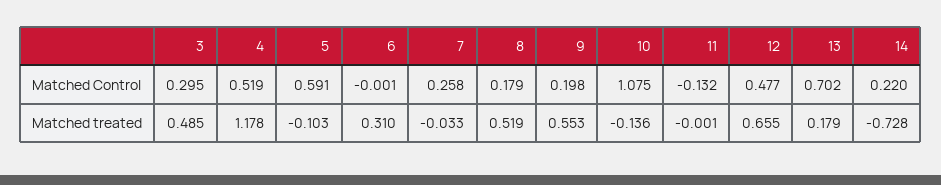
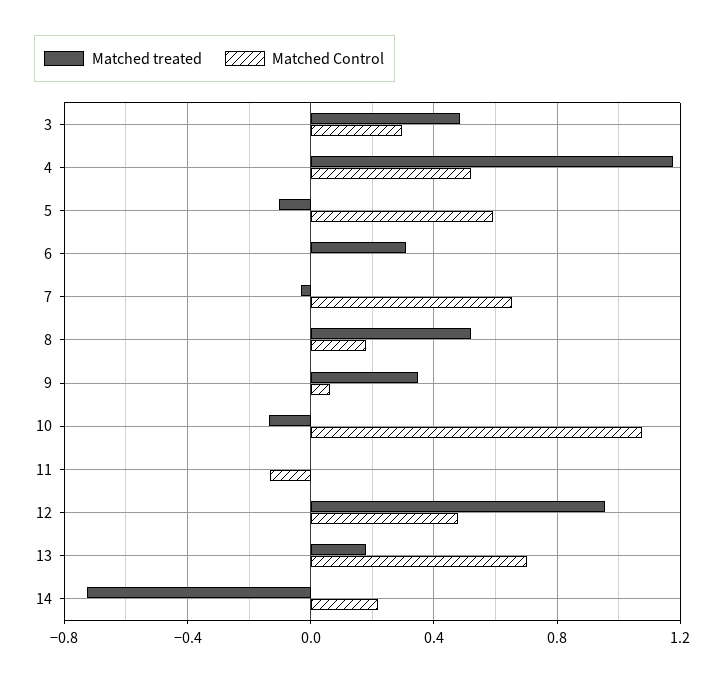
  {
    "Matched Control": {
      "3": 0.295,
      "4": 0.519,
      "5": 0.591,
      "6": -0.001,
-     "7": 0.258,
+     "7": 0.65,
      "8": 0.179,
-     "9": 0.198,
+     "9": 0.05,
      "10": 1.075,
      "11": -0.132,
      "12": 0.477,
      "13": 0.702,
      "14": 0.22
    },
    "Matched treated": {
      "3": 0.485,
      "4": 1.178,
      "5": -0.103,
      "6": 0.31,
      "7": -0.033,
      "8": 0.519,
-     "9": 0.553,
+     "9": 0.35,
      "10": -0.136,
      "11": -0.001,
-     "12": 0.655,
+     "12": 0.95,
      "13": 0.179,
      "14": -0.728
    }
  }

